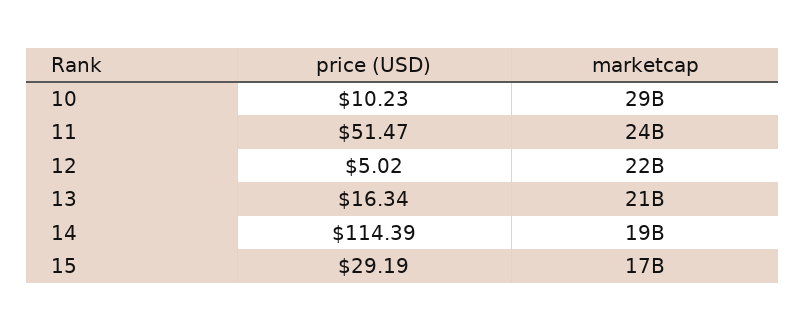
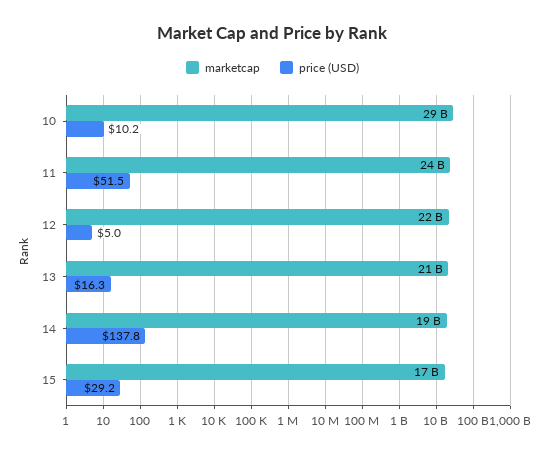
  {
    "price (USD)": {
      "10": 10.23,
      "11": 51.47,
      "12": 5.02,
      "13": 16.34,
-     "14": 114.39,
+     "14": 137.8,
      "15": 29.19
    },
    "marketcap": {
      "10": 29000000000,
      "11": 24000000000,
      "12": 22000000000,
      "13": 21000000000,
      "14": 19000000000,
      "15": 17000000000
    }
  }

